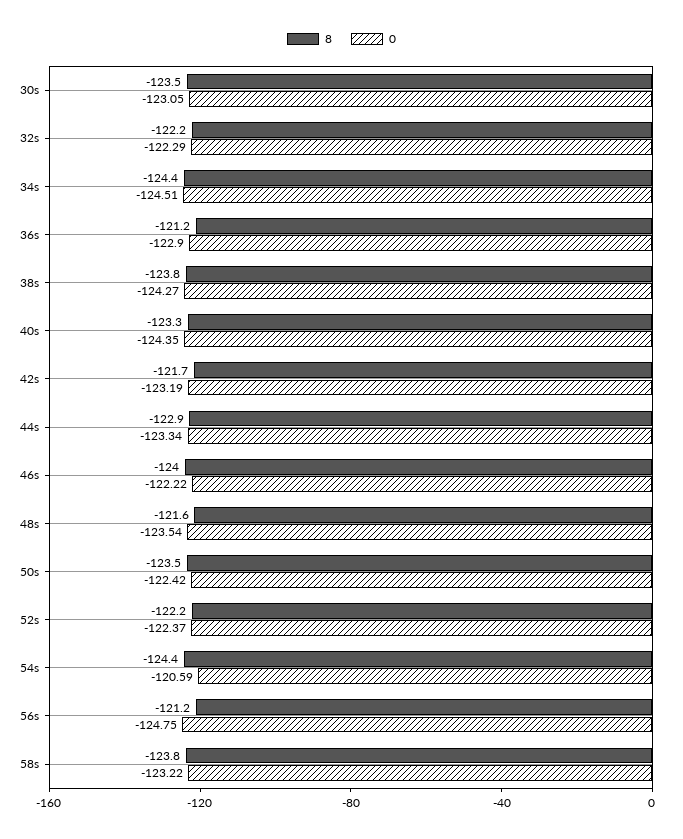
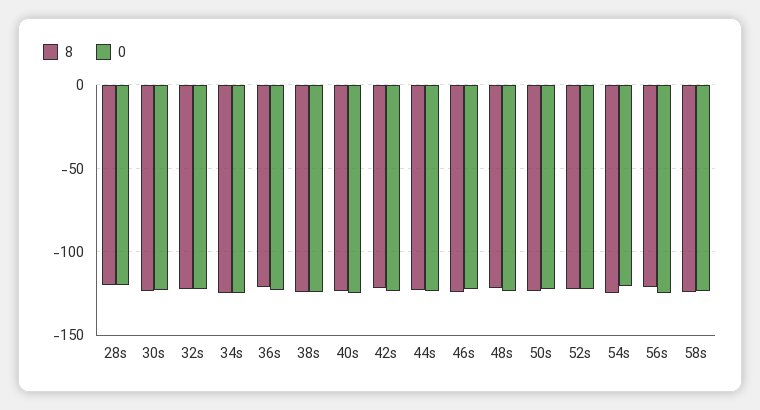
  {
    "8": {
      "30s": -123.5,
      "32s": -122.2,
      "34s": -124.4,
      "36s": -121.2,
      "38s": -123.8,
      "40s": -123.3,
      "42s": -121.7,
      "44s": -122.9,
      "46s": -124,
      "48s": -121.6,
      "50s": -123.5,
      "52s": -122.2,
      "54s": -124.4,
      "56s": -121.2,
-     "58s": -123.8
+     "58s": -123.8,
+     "28s": -120
    },
    "0": {
      "30s": -123.05,
      "32s": -122.29,
      "34s": -124.51,
      "36s": -122.9,
      "38s": -124.27,
      "40s": -124.35,
      "42s": -123.19,
      "44s": -123.34,
      "46s": -122.22,
      "48s": -123.54,
      "50s": -122.42,
      "52s": -122.37,
      "54s": -120.59,
      "56s": -124.75,
-     "58s": -123.22
+     "58s": -123.22,
+     "28s": -120
    }
  }

